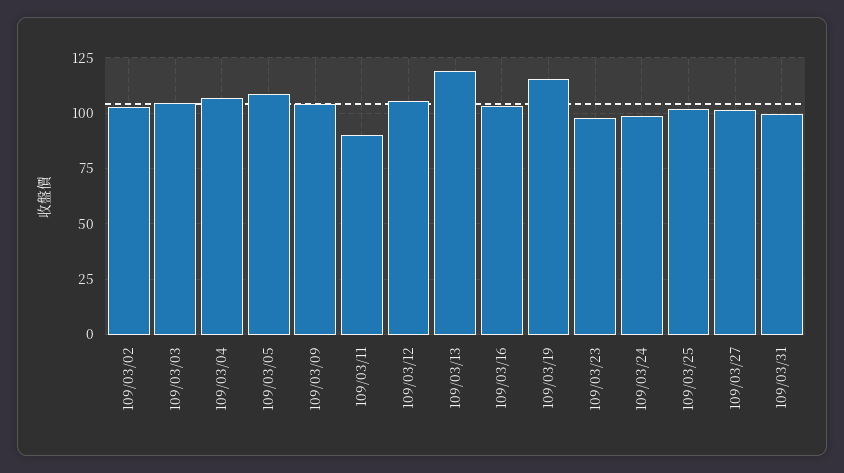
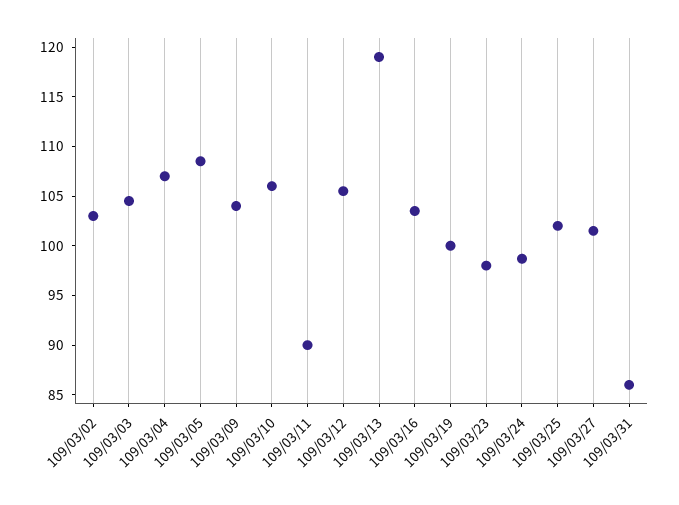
  {
    "109/03/02": 103,
    "109/03/03": 105,
    "109/03/04": 107,
    "109/03/05": 109,
    "109/03/09": 104,
    "109/03/11": 90,
    "109/03/12": 106,
    "109/03/13": 119,
    "109/03/16": 104,
-   "109/03/19": 115,
+   "109/03/19": 100,
    "109/03/23": 98,
    "109/03/24": 99,
    "109/03/25": 102,
    "109/03/27": 102,
-   "109/03/31": 100
+   "109/03/31": 86,
+   "109/03/10": 106
  }

